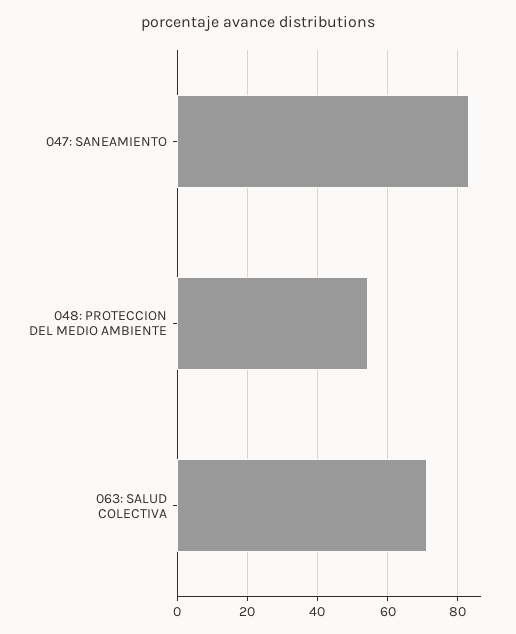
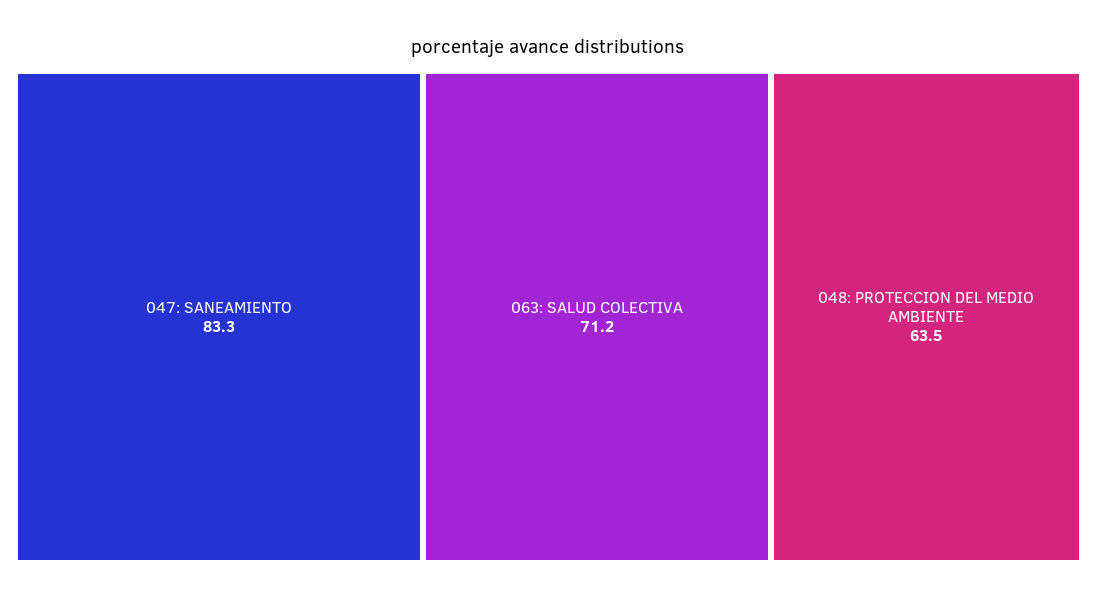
  {
    "047: SANEAMIENTO": 83.3,
-   "048: PROTECCION DEL MEDIO AMBIENTE": 54,
+   "048: PROTECCION DEL MEDIO AMBIENTE": 63.5,
    "063: SALUD COLECTIVA": 71.2
  }

